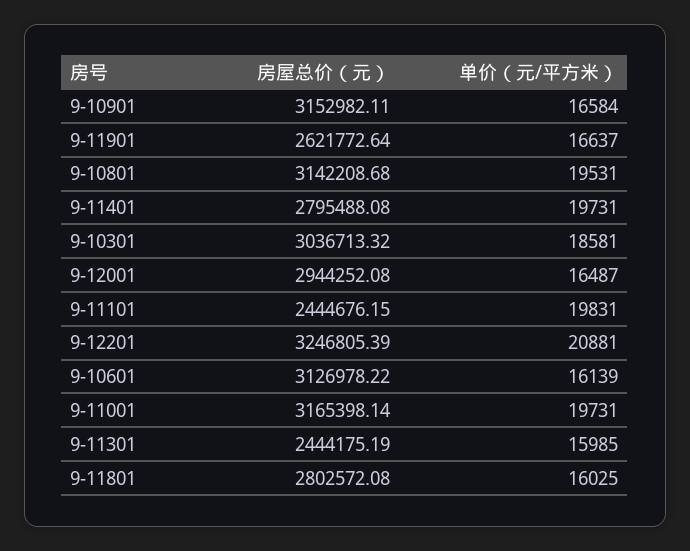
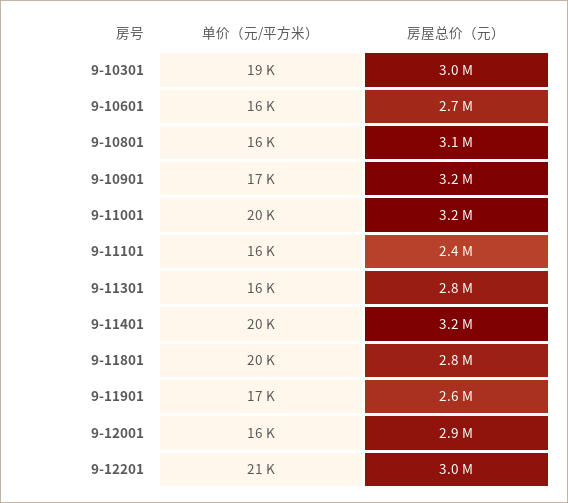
  {
    "房屋总价（元）": {
      "9-10901": 3152982.11,
      "9-11901": 2621772.64,
      "9-10801": 3142208.68,
-     "9-11401": 2795488.08,
+     "9-11401": 3200000,
      "9-10301": 3036713.32,
      "9-12001": 2944252.08,
      "9-11101": 2444676.15,
-     "9-12201": 3246805.39,
+     "9-12201": 3000000,
-     "9-10601": 3126978.22,
+     "9-10601": 2700000,
      "9-11001": 3165398.14,
-     "9-11301": 2444175.19,
+     "9-11301": 2800000,
      "9-11801": 2802572.08
    },
    "单价（元/平方米）": {
      "9-10901": 16584,
      "9-11901": 16637,
-     "9-10801": 19531,
+     "9-10801": 16000,
      "9-11401": 19731,
      "9-10301": 18581,
      "9-12001": 16487,
-     "9-11101": 19831,
+     "9-11101": 16000,
      "9-12201": 20881,
      "9-10601": 16139,
      "9-11001": 19731,
      "9-11301": 15985,
-     "9-11801": 16025
+     "9-11801": 20000
    }
  }

